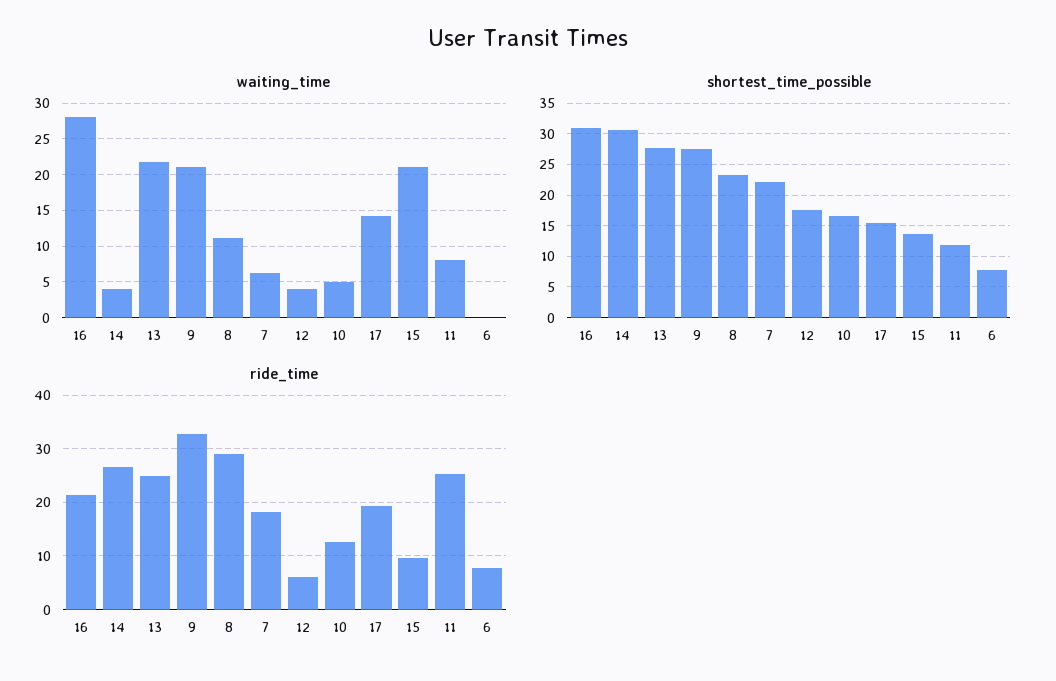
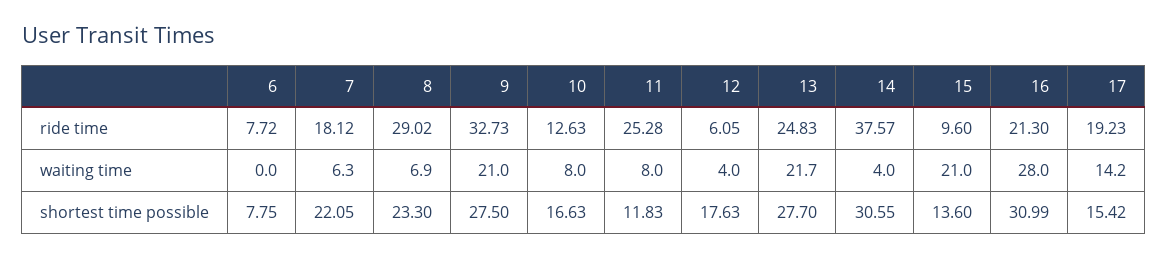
  {
    "waiting_time": {
      "16": 28,
      "14": 4,
      "13": 21.7,
      "9": 21,
-     "8": 11,
+     "8": 6.9,
      "7": 6.3,
      "12": 4,
-     "10": 5,
+     "10": 8,
      "17": 14.2,
      "15": 21,
      "11": 8,
      "6": 0
    },
    "shortest_time_possible": {
      "16": 30.99,
      "14": 30.55,
      "13": 27.7,
      "9": 27.5,
      "8": 23.3,
      "7": 22.05,
      "12": 17.63,
      "10": 16.63,
      "17": 15.42,
      "15": 13.6,
      "11": 11.83,
      "6": 7.75
    },
    "ride_time": {
      "16": 21.3,
-     "14": 26,
+     "14": 37.57,
      "13": 24.83,
      "9": 32.73,
      "8": 29.02,
      "7": 18.12,
      "12": 6.05,
      "10": 12.63,
      "17": 19.23,
      "15": 9.6,
      "11": 25.28,
      "6": 7.72
    }
  }

